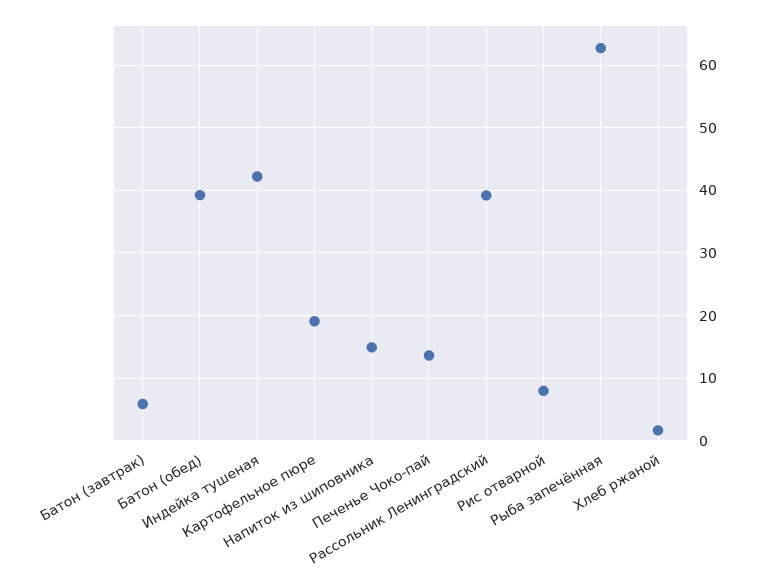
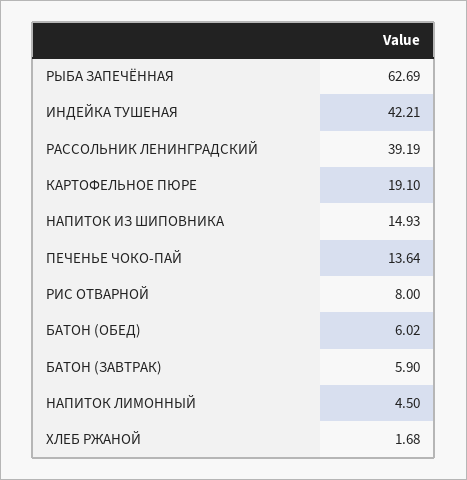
  {
    "Батон (завтрак)": 5.9,
-   "Батон (обед)": 39,
+   "Батон (обед)": 6.02,
    "Индейка тушеная": 42.21,
    "Картофельное пюре": 19.1,
    "Напиток из шиповника": 14.93,
    "Печенье Чоко-пай": 13.64,
    "Рассольник Ленинградский": 39.19,
    "Рис отварной": 8,
    "Рыба запечённая": 62.69,
-   "Хлеб ржаной": 1.68
+   "Хлеб ржаной": 1.68,
+   "НАПИТОК ЛИМОННЫЙ": 4.5
  }

